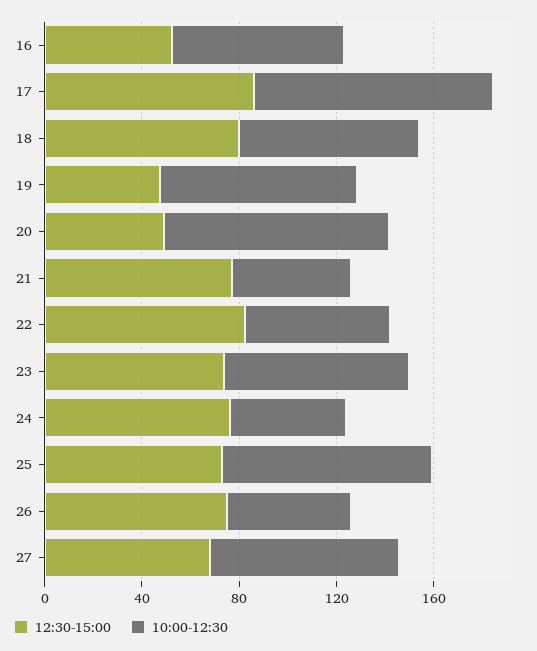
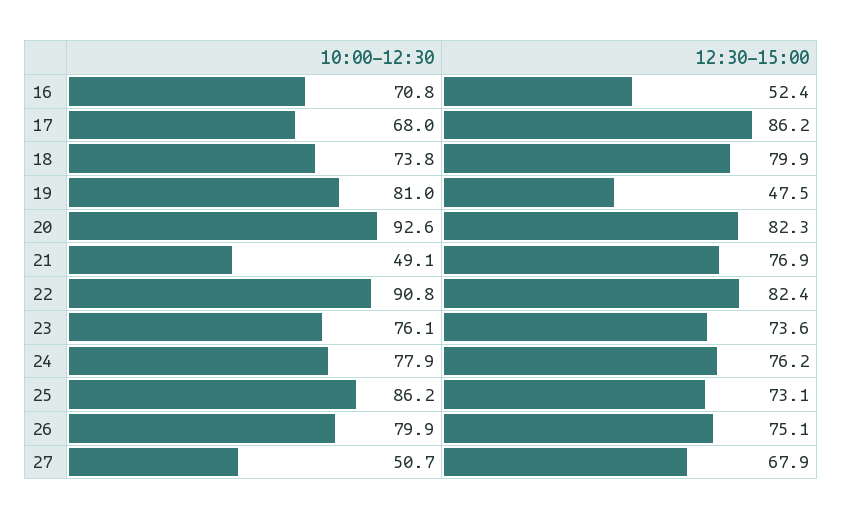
  {
    "12:30-15:00": {
      "16": 52.4,
      "17": 86.2,
      "18": 79.9,
      "19": 47.5,
-     "20": 50,
+     "20": 82.3,
      "21": 76.9,
      "22": 82.4,
      "23": 73.6,
      "24": 76.2,
      "25": 73.1,
      "26": 75.1,
      "27": 67.9
    },
    "10:00-12:30": {
      "16": 70.8,
-     "17": 100,
+     "17": 68,
      "18": 73.8,
      "19": 81,
      "20": 92.6,
      "21": 49.1,
-     "22": 60,
+     "22": 90.8,
      "23": 76.1,
-     "24": 50,
+     "24": 77.9,
      "25": 86.2,
-     "26": 50,
+     "26": 79.9,
-     "27": 80
+     "27": 50.7
    }
  }

